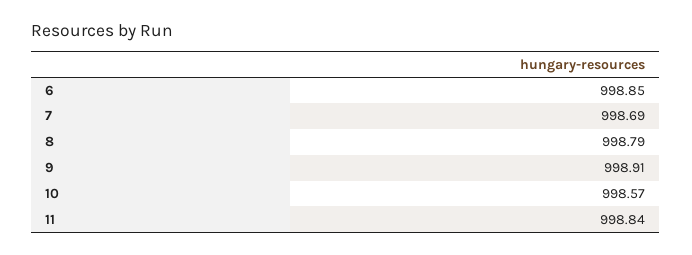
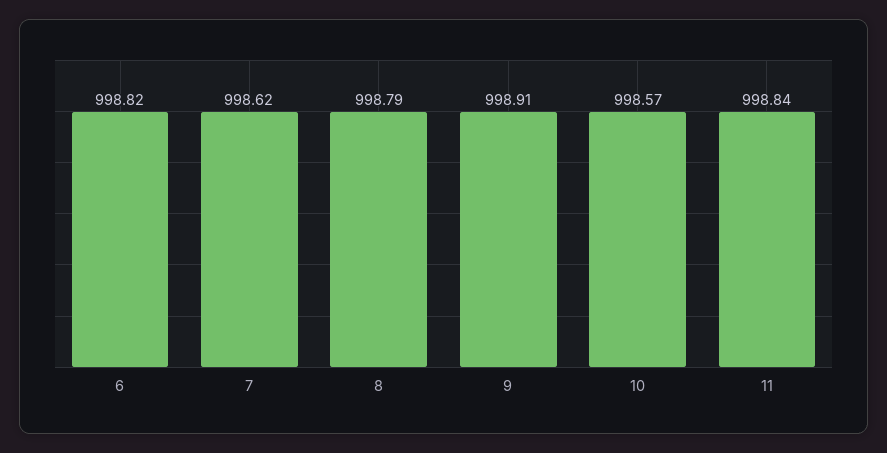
  {
-   "6": 998.85,
+   "6": 998.82,
-   "7": 998.69,
+   "7": 998.62,
    "8": 998.79,
    "9": 998.91,
    "10": 998.57,
    "11": 998.84
  }

